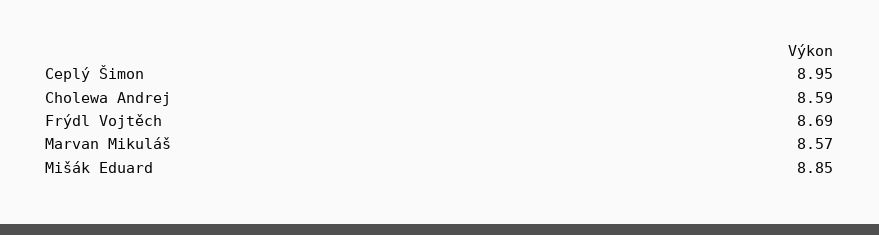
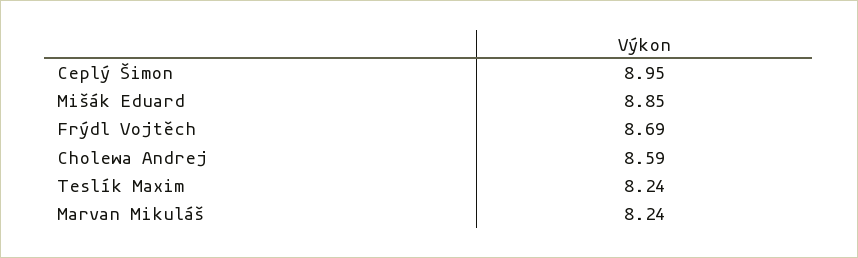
  {
    "Ceplý Šimon": 8.95,
    "Cholewa Andrej": 8.59,
    "Frýdl Vojtěch": 8.69,
-   "Marvan Mikuláš": 8.57,
+   "Marvan Mikuláš": 8.24,
-   "Mišák Eduard": 8.85
+   "Mišák Eduard": 8.85,
+   "Teslík Maxim": 8.24
  }

